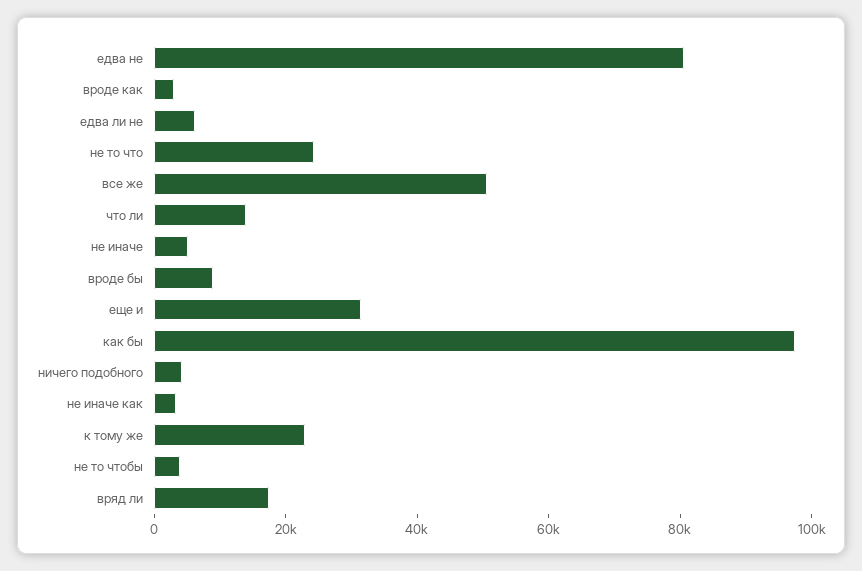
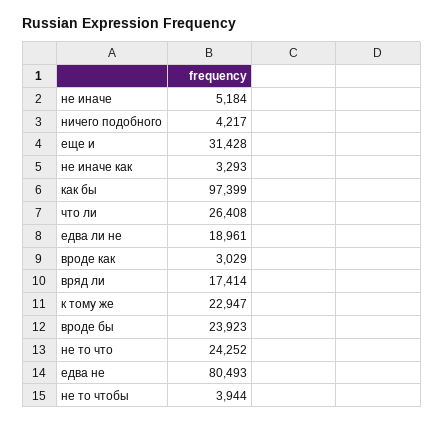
  {
    "едва не": 80493,
    "вроде как": 3029,
-   "едва ли не": 5000,
+   "едва ли не": 18961,
    "не то что": 24252,
-   "все же": 50000,
-   "что ли": 15000,
+   "что ли": 26408,
    "не иначе": 5184,
-   "вроде бы": 10000,
+   "вроде бы": 23923,
    "еще и": 31428,
    "как бы": 97399,
    "ничего подобного": 4217,
    "не иначе как": 3293,
    "к тому же": 22947,
    "не то чтобы": 3944,
    "вряд ли": 17414
  }

